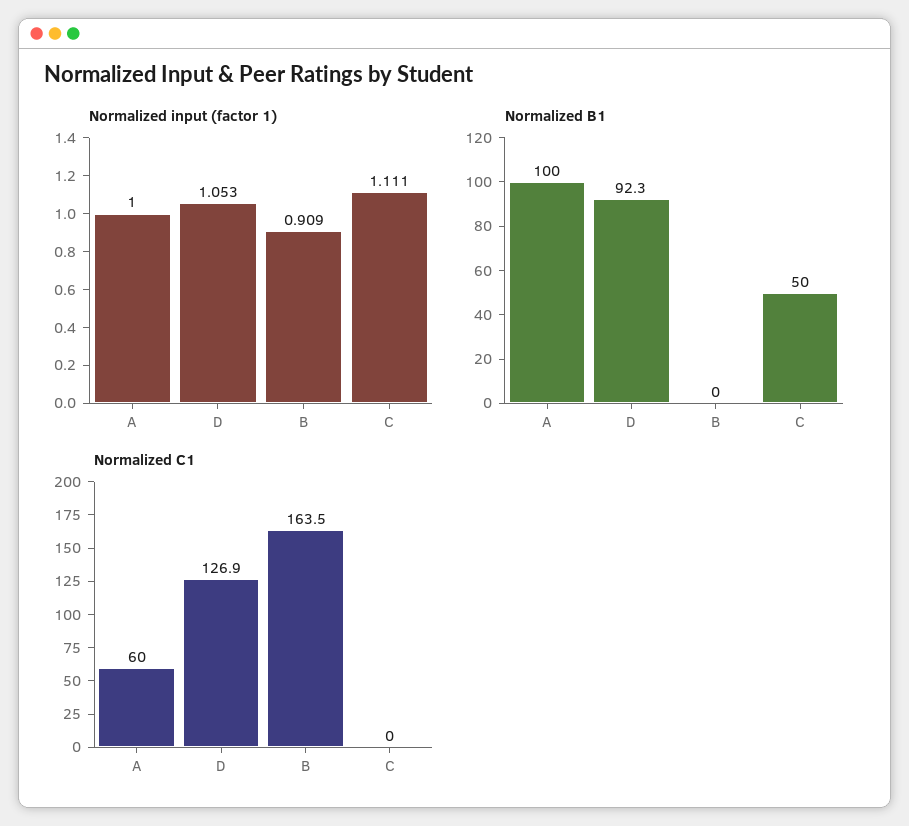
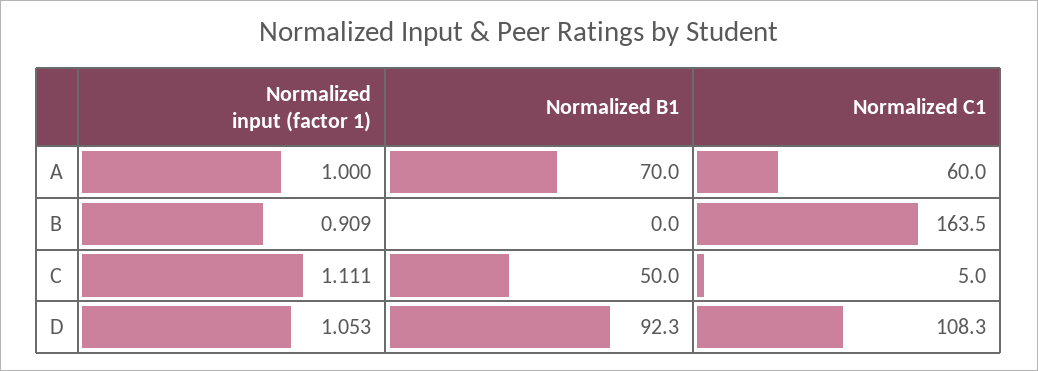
  {
    "Normalized input (factor 1)": {
      "A": 1,
      "D": 1.053,
      "B": 0.909,
      "C": 1.111
    },
    "Normalized B1": {
-     "A": 100,
+     "A": 70,
      "D": 92.3,
      "B": 0,
      "C": 50
    },
    "Normalized C1": {
      "A": 60,
-     "D": 126.9,
+     "D": 108.3,
      "B": 163.5,
-     "C": 0
+     "C": 5
    }
  }

